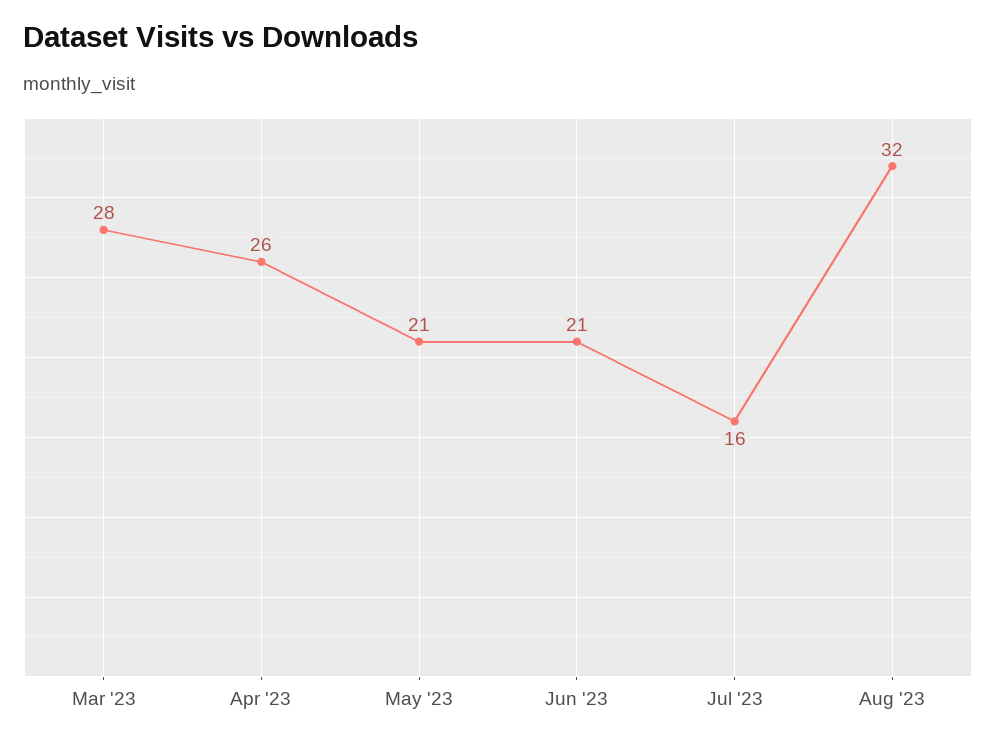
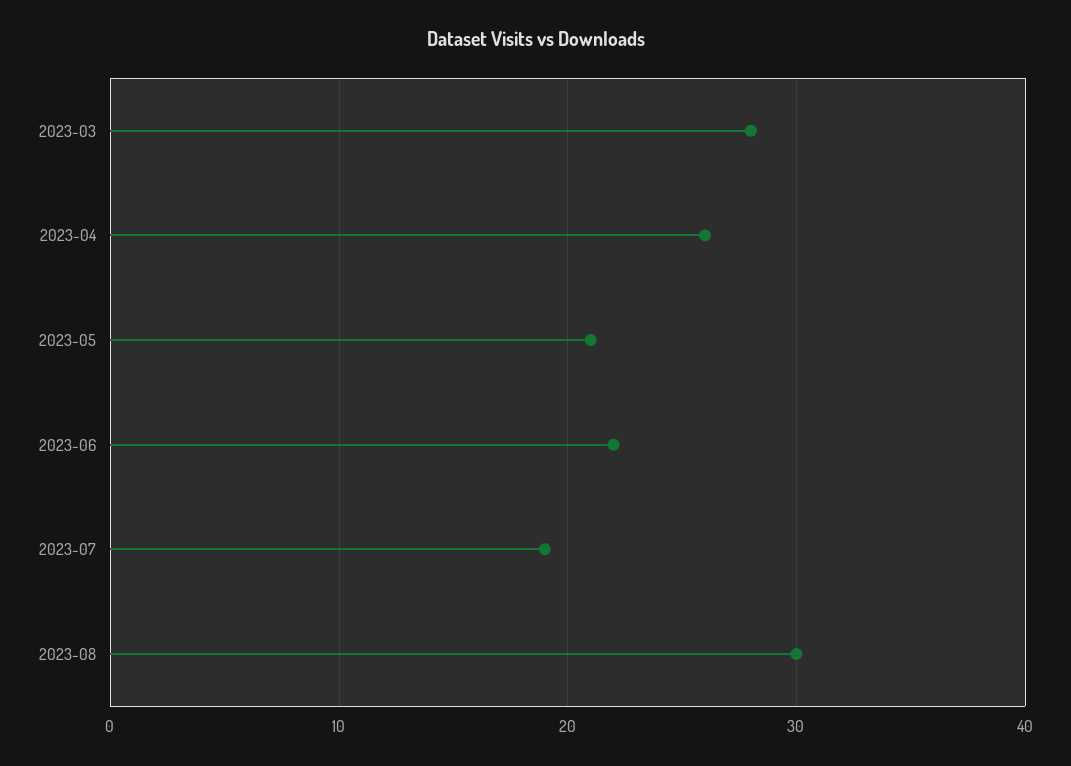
  {
    "Mar '23": 28,
    "Apr '23": 26,
    "May '23": 21,
-   "Jun '23": 21,
+   "Jun '23": 22,
-   "Jul '23": 16,
+   "Jul '23": 19,
-   "Aug '23": 32
+   "Aug '23": 30
  }

